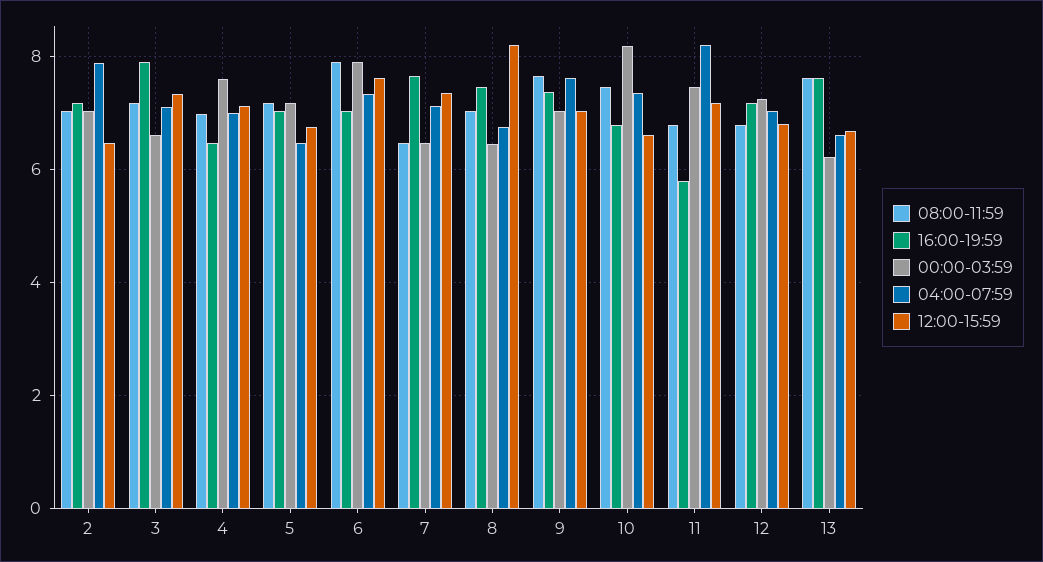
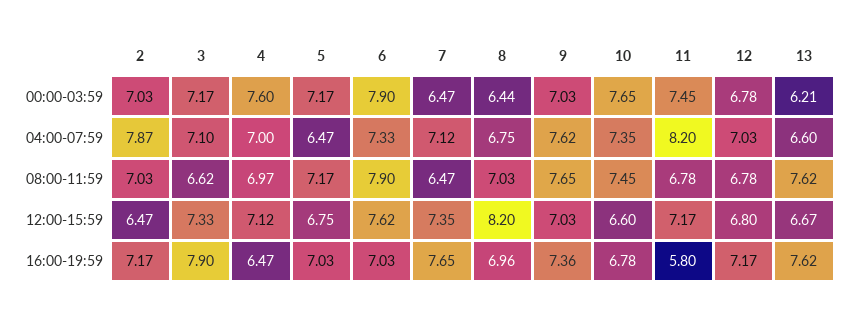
  {
    "08:00-11:59": {
      "2": 7.03,
-     "3": 7.2,
+     "3": 6.62,
      "4": 6.97,
      "5": 7.17,
      "6": 7.9,
      "7": 6.47,
      "8": 7.03,
      "9": 7.65,
      "10": 7.45,
      "11": 6.78,
      "12": 6.78,
      "13": 7.62
    },
    "16:00-19:59": {
      "2": 7.17,
      "3": 7.9,
      "4": 6.47,
      "5": 7.03,
      "6": 7.03,
      "7": 7.65,
-     "8": 7.4,
+     "8": 6.96,
      "9": 7.36,
      "10": 6.78,
      "11": 5.8,
      "12": 7.17,
      "13": 7.62
    },
    "00:00-03:59": {
      "2": 7.03,
-     "3": 6.6,
+     "3": 7.17,
      "4": 7.6,
      "5": 7.17,
      "6": 7.9,
      "7": 6.47,
      "8": 6.44,
      "9": 7.03,
-     "10": 8.2,
+     "10": 7.65,
      "11": 7.45,
-     "12": 7.2,
+     "12": 6.78,
      "13": 6.21
    },
    "04:00-07:59": {
      "2": 7.87,
      "3": 7.1,
      "4": 7,
      "5": 6.47,
      "6": 7.33,
      "7": 7.12,
      "8": 6.75,
      "9": 7.62,
      "10": 7.35,
      "11": 8.2,
      "12": 7.03,
      "13": 6.6
    },
    "12:00-15:59": {
      "2": 6.47,
      "3": 7.33,
      "4": 7.12,
      "5": 6.75,
      "6": 7.62,
      "7": 7.35,
      "8": 8.2,
      "9": 7.03,
      "10": 6.6,
      "11": 7.17,
      "12": 6.8,
      "13": 6.67
    }
  }

